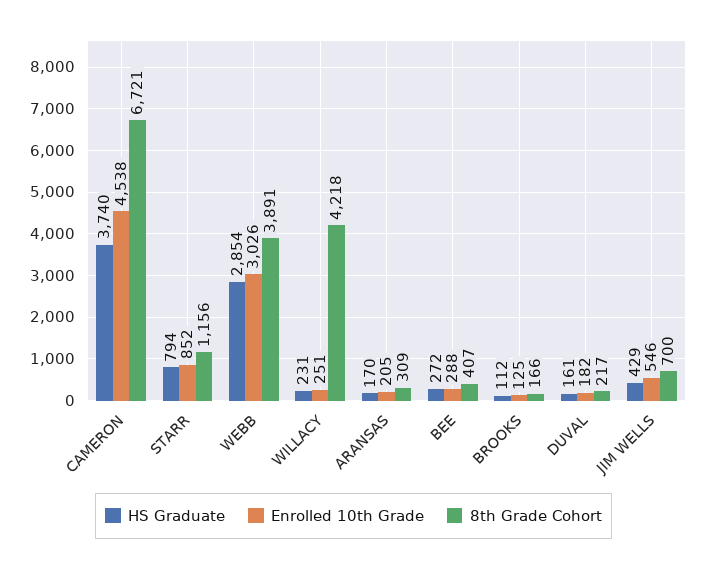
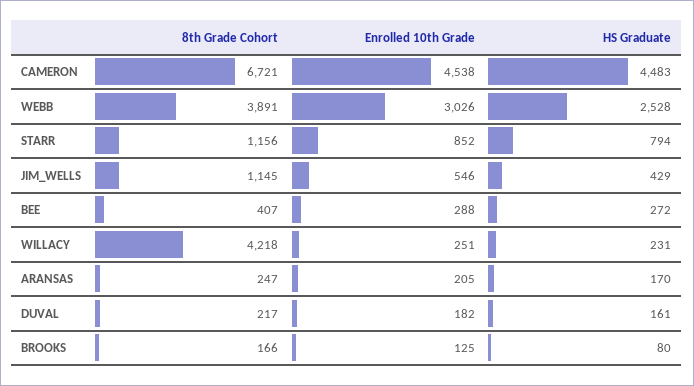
  {
    "HS Graduate": {
-     "CAMERON": 3740,
+     "CAMERON": 4483,
      "STARR": 794,
-     "WEBB": 2854,
+     "WEBB": 2528,
      "WILLACY": 231,
      "ARANSAS": 170,
      "BEE": 272,
-     "BROOKS": 112,
+     "BROOKS": 80,
      "DUVAL": 161,
      "JIM WELLS": 429
    },
    "Enrolled 10th Grade": {
      "CAMERON": 4538,
      "STARR": 852,
      "WEBB": 3026,
      "WILLACY": 251,
      "ARANSAS": 205,
      "BEE": 288,
      "BROOKS": 125,
      "DUVAL": 182,
      "JIM WELLS": 546
    },
    "8th Grade Cohort": {
      "CAMERON": 6721,
      "STARR": 1156,
      "WEBB": 3891,
      "WILLACY": 4218,
-     "ARANSAS": 309,
+     "ARANSAS": 247,
      "BEE": 407,
      "BROOKS": 166,
      "DUVAL": 217,
-     "JIM WELLS": 700
+     "JIM WELLS": 1145
    }
  }

